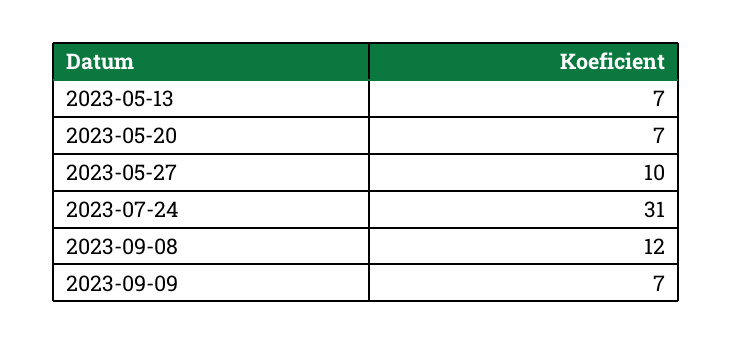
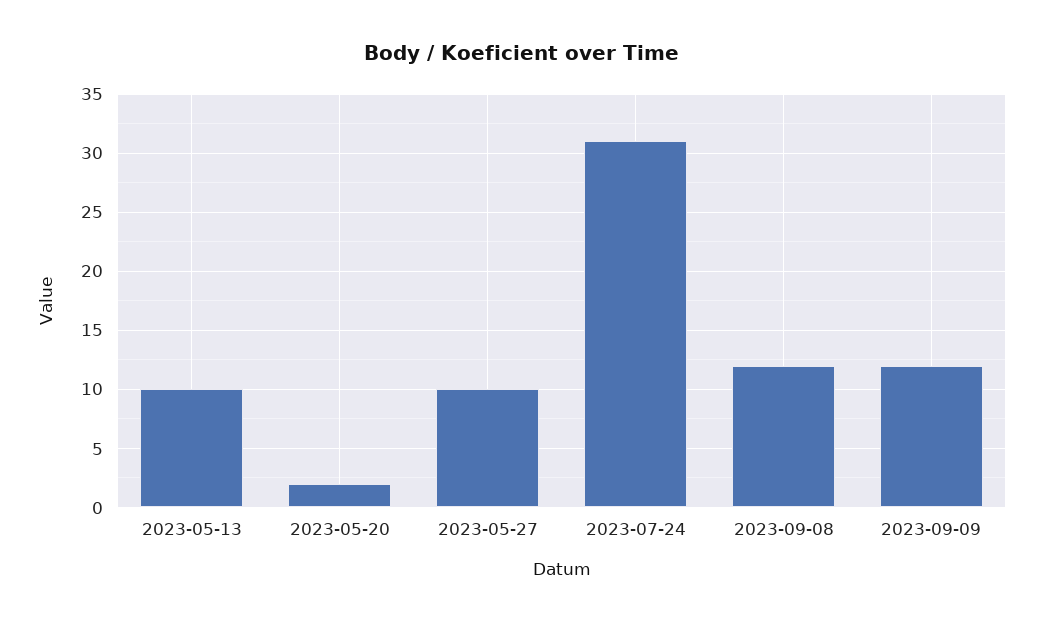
  {
-   "2023-05-13": 7,
+   "2023-05-13": 10,
-   "2023-05-20": 7,
+   "2023-05-20": 2,
    "2023-05-27": 10,
    "2023-07-24": 31,
    "2023-09-08": 12,
-   "2023-09-09": 7
+   "2023-09-09": 12
  }

